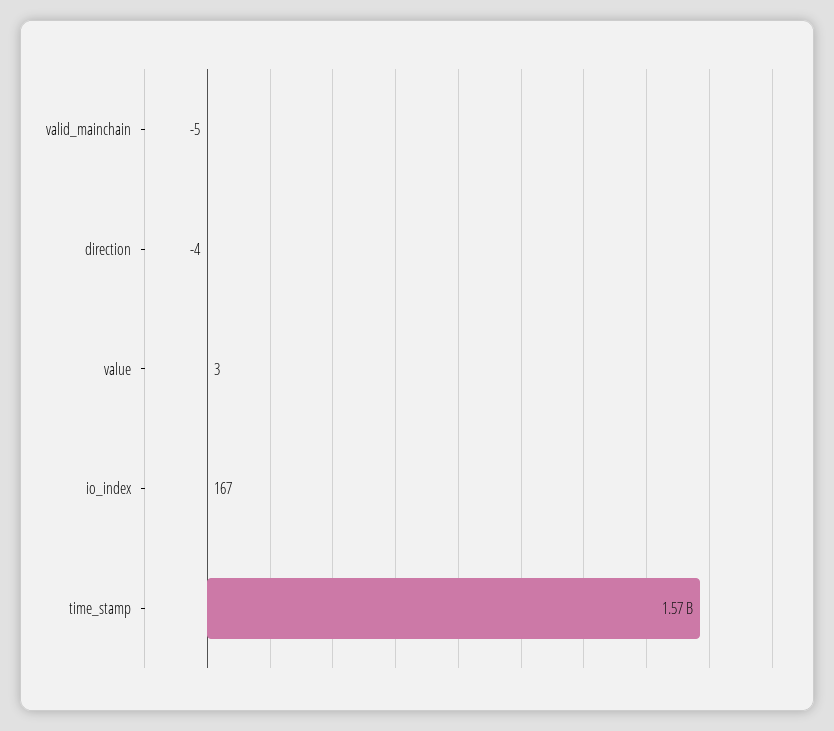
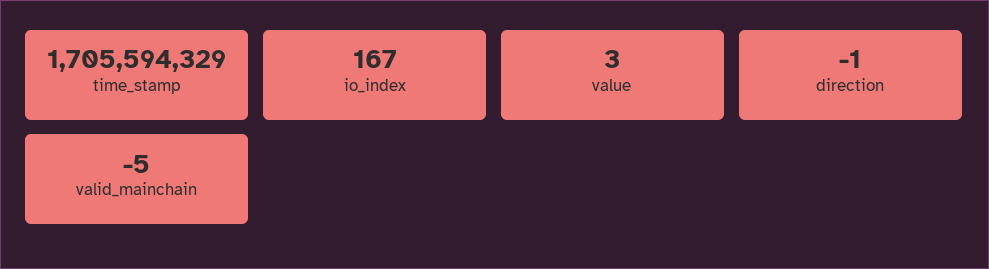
  {
    "valid_mainchain": -5,
-   "direction": -4,
+   "direction": -1,
    "value": 3,
    "io_index": 167,
-   "time_stamp": 1570000000
+   "time_stamp": 1705594329
  }

